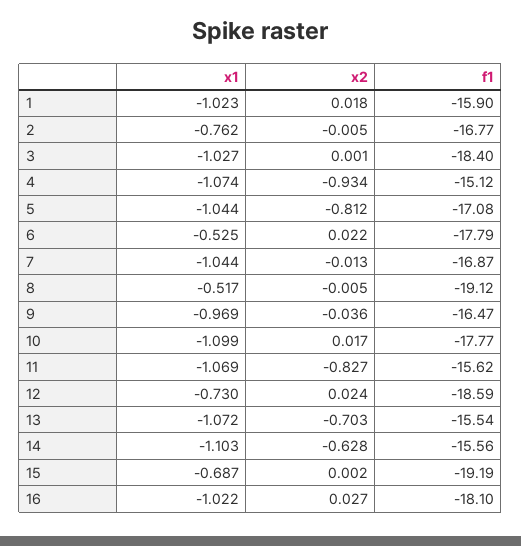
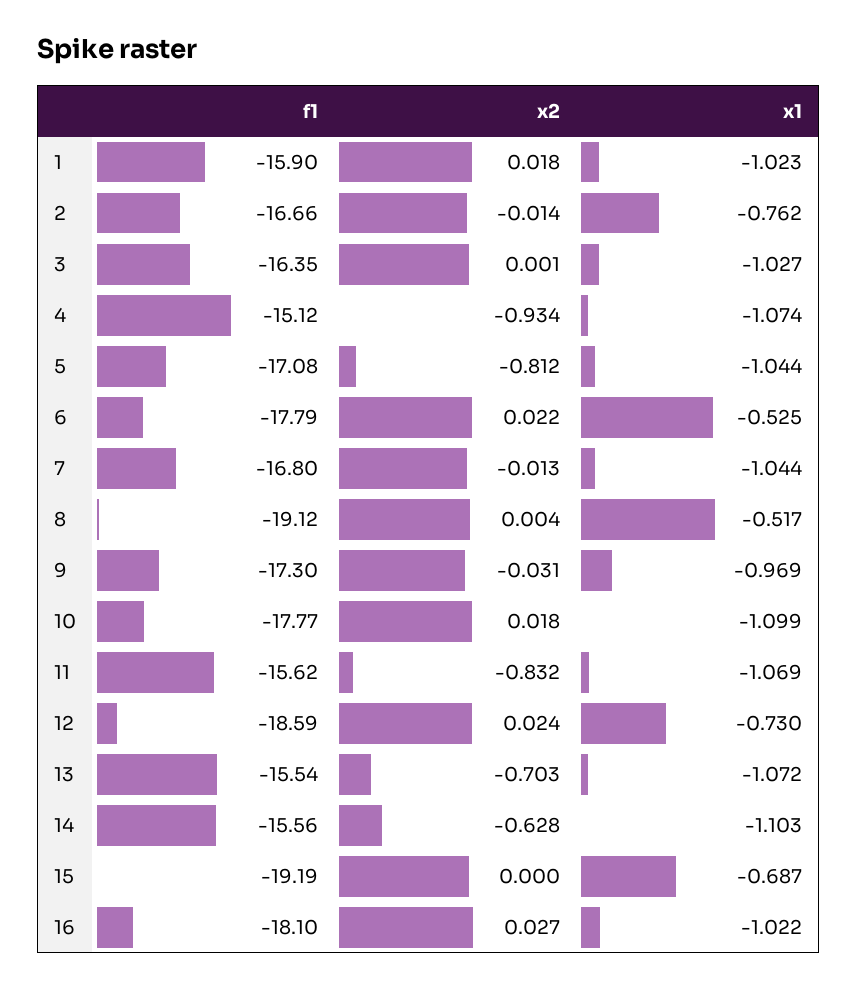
  {
    "x1": {
      "1": -1.023,
      "2": -0.762,
      "3": -1.027,
      "4": -1.074,
      "5": -1.044,
      "6": -0.525,
      "7": -1.044,
      "8": -0.517,
      "9": -0.969,
      "10": -1.099,
      "11": -1.069,
      "12": -0.73,
      "13": -1.072,
      "14": -1.103,
      "15": -0.687,
      "16": -1.022
    },
    "x2": {
      "1": 0.018,
-     "2": -0.005,
+     "2": -0.014,
      "3": 0.001,
      "4": -0.934,
      "5": -0.812,
      "6": 0.022,
      "7": -0.013,
-     "8": -0.005,
+     "8": 0.004,
-     "9": -0.036,
+     "9": -0.031,
-     "10": 0.017,
+     "10": 0.018,
-     "11": -0.827,
+     "11": -0.832,
      "12": 0.024,
      "13": -0.703,
      "14": -0.628,
-     "15": 0.002,
+     "15": 0,
      "16": 0.027
    },
    "f1": {
      "1": -15.9,
-     "2": -16.77,
+     "2": -16.66,
-     "3": -18.4,
+     "3": -16.35,
      "4": -15.12,
      "5": -17.08,
      "6": -17.79,
-     "7": -16.87,
+     "7": -16.8,
      "8": -19.12,
-     "9": -16.47,
+     "9": -17.3,
      "10": -17.77,
      "11": -15.62,
      "12": -18.59,
      "13": -15.54,
      "14": -15.56,
      "15": -19.19,
      "16": -18.1
    }
  }

